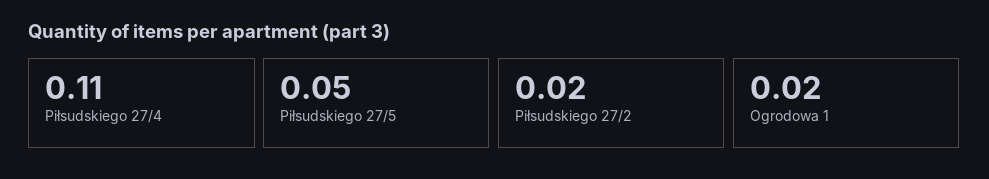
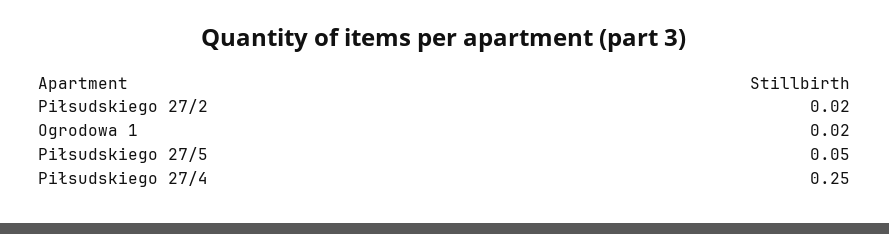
  {
-   "Piłsudskiego 27/4": 0.11,
+   "Piłsudskiego 27/4": 0.25,
    "Piłsudskiego 27/5": 0.05,
    "Piłsudskiego 27/2": 0.02,
    "Ogrodowa 1": 0.02
  }

